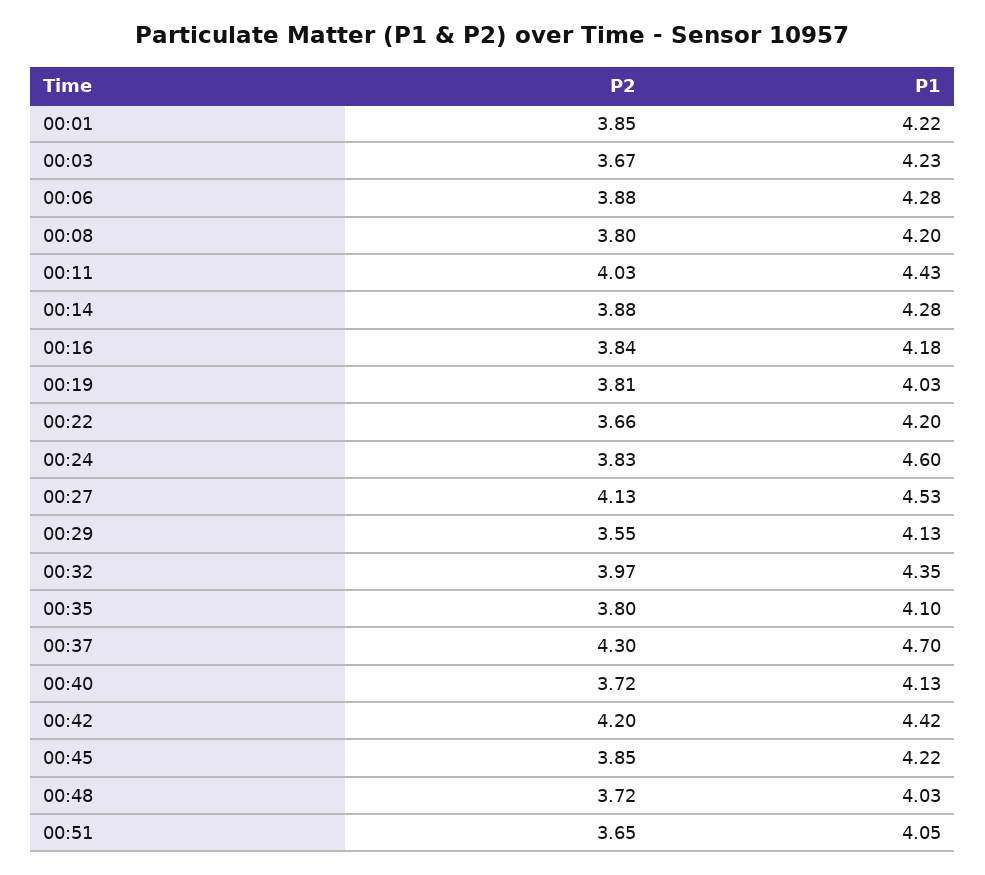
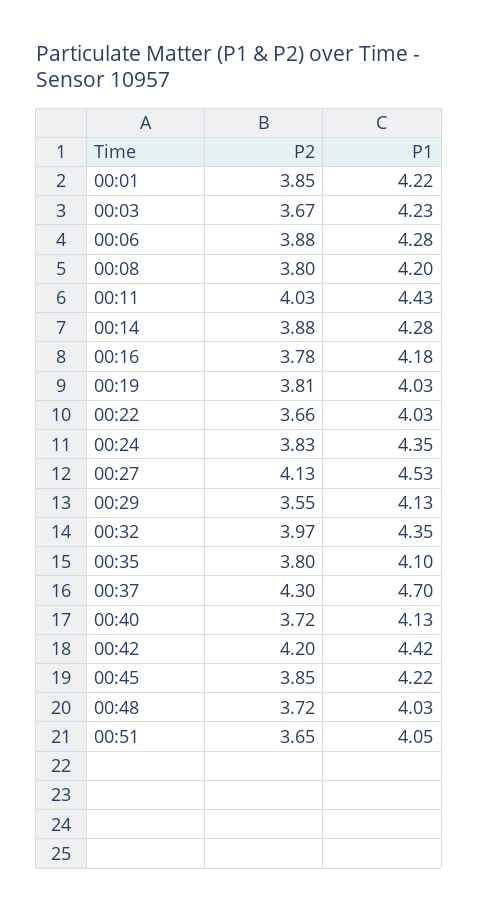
  {
    "P2": {
      "00:01": 3.85,
      "00:03": 3.67,
      "00:06": 3.88,
      "00:08": 3.8,
      "00:11": 4.03,
      "00:14": 3.88,
-     "00:16": 3.84,
+     "00:16": 3.78,
      "00:19": 3.81,
      "00:22": 3.66,
      "00:24": 3.83,
      "00:27": 4.13,
      "00:29": 3.55,
      "00:32": 3.97,
      "00:35": 3.8,
      "00:37": 4.3,
      "00:40": 3.72,
      "00:42": 4.2,
      "00:45": 3.85,
      "00:48": 3.72,
      "00:51": 3.65
    },
    "P1": {
      "00:01": 4.22,
      "00:03": 4.23,
      "00:06": 4.28,
      "00:08": 4.2,
      "00:11": 4.43,
      "00:14": 4.28,
      "00:16": 4.18,
      "00:19": 4.03,
-     "00:22": 4.2,
+     "00:22": 4.03,
-     "00:24": 4.6,
+     "00:24": 4.35,
      "00:27": 4.53,
      "00:29": 4.13,
      "00:32": 4.35,
      "00:35": 4.1,
      "00:37": 4.7,
      "00:40": 4.13,
      "00:42": 4.42,
      "00:45": 4.22,
      "00:48": 4.03,
      "00:51": 4.05
    }
  }

